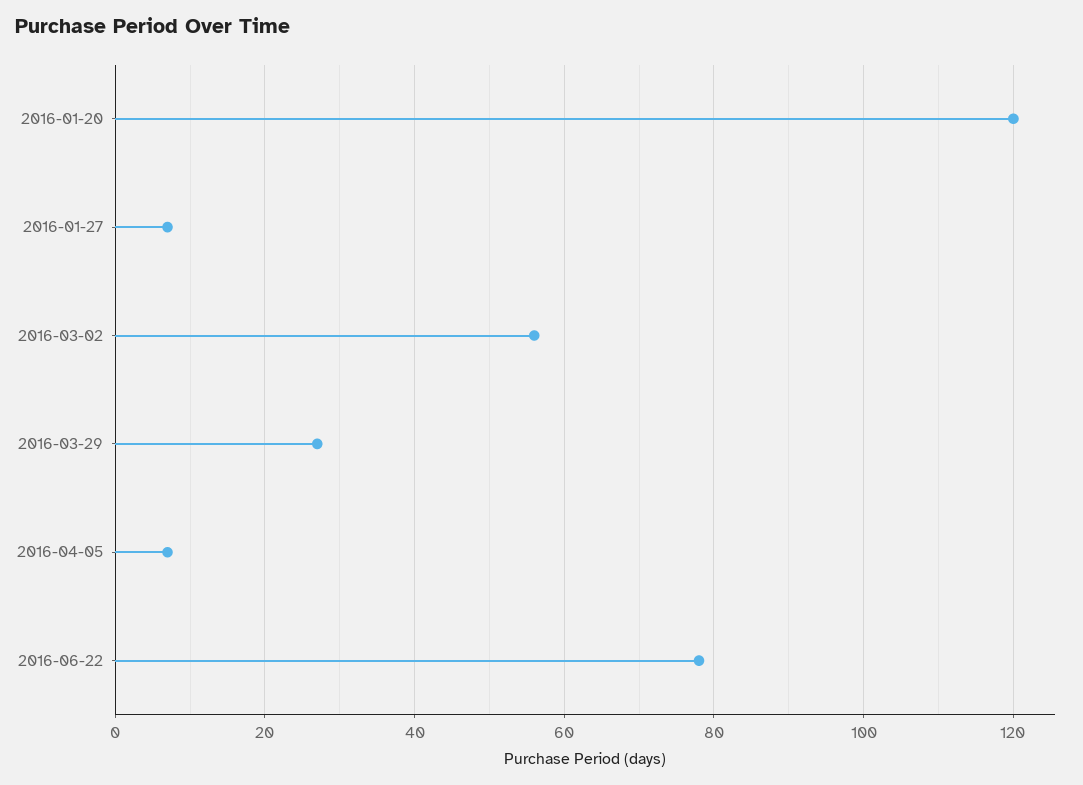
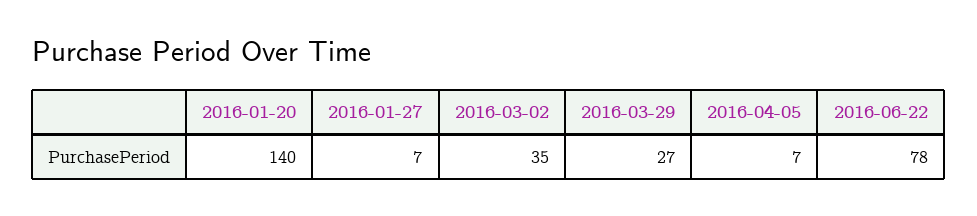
  {
-   "2016-01-20": 120,
+   "2016-01-20": 140,
    "2016-01-27": 7,
-   "2016-03-02": 55,
+   "2016-03-02": 35,
    "2016-03-29": 27,
    "2016-04-05": 7,
    "2016-06-22": 78
  }

